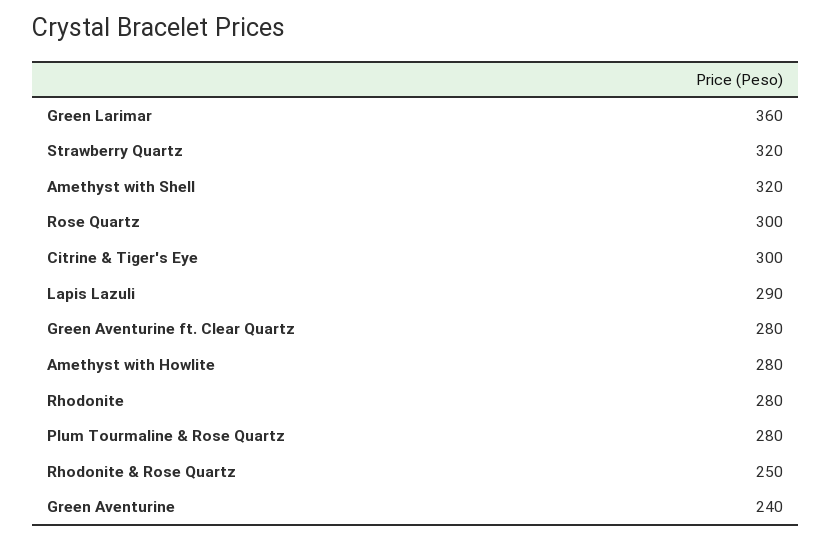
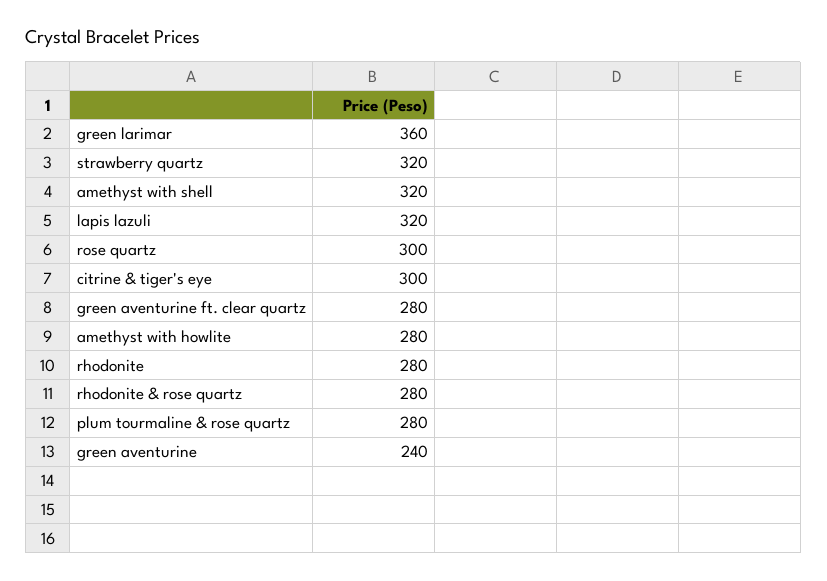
  {
    "Green Larimar": 360,
    "Strawberry Quartz": 320,
    "Amethyst with Shell": 320,
    "Rose Quartz": 300,
    "Citrine & Tiger's Eye": 300,
-   "Lapis Lazuli": 290,
+   "Lapis Lazuli": 320,
    "Green Aventurine ft. Clear Quartz": 280,
    "Amethyst with Howlite": 280,
    "Rhodonite": 280,
    "Plum Tourmaline & Rose Quartz": 280,
-   "Rhodonite & Rose Quartz": 250,
+   "Rhodonite & Rose Quartz": 280,
    "Green Aventurine": 240
  }

